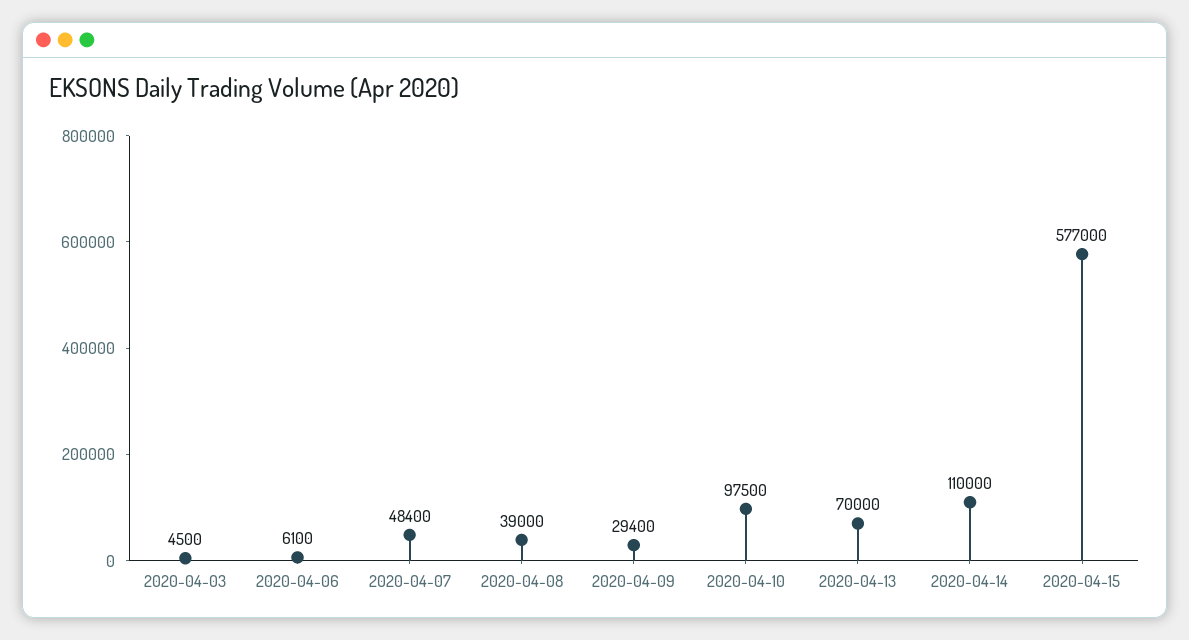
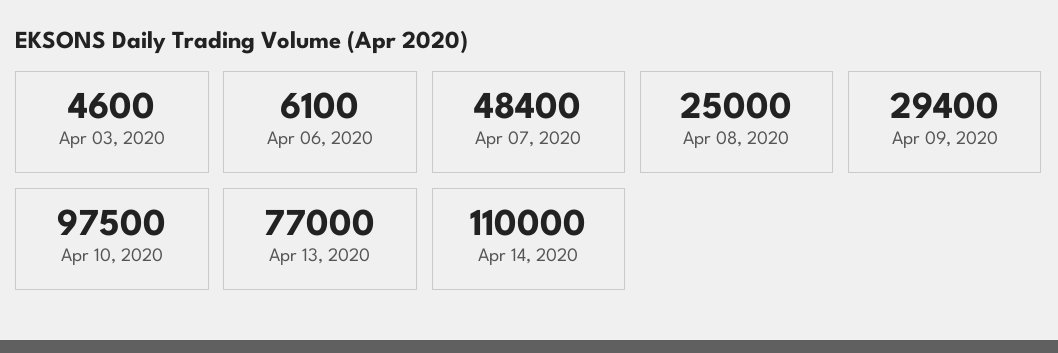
  {
-   "2020-04-03": 4500,
+   "2020-04-03": 4600,
    "2020-04-06": 6100,
    "2020-04-07": 48400,
-   "2020-04-08": 39000,
+   "2020-04-08": 25000,
    "2020-04-09": 29400,
    "2020-04-10": 97500,
-   "2020-04-13": 70000,
+   "2020-04-13": 77000,
-   "2020-04-14": 110000,
+   "2020-04-14": 110000
-   "2020-04-15": 577000
  }

